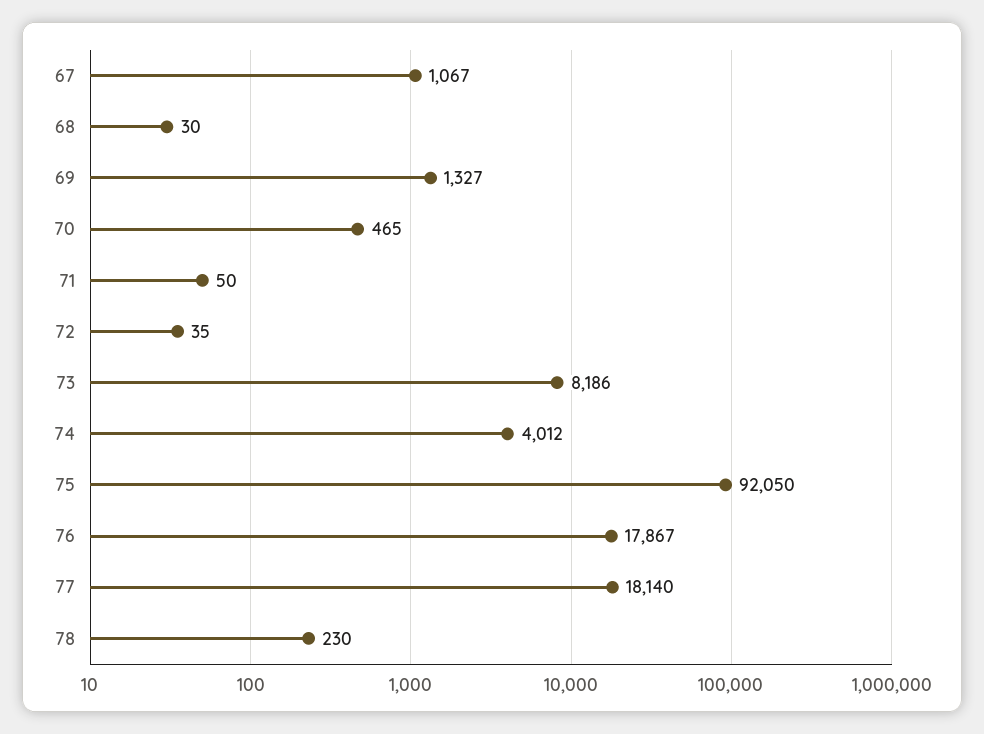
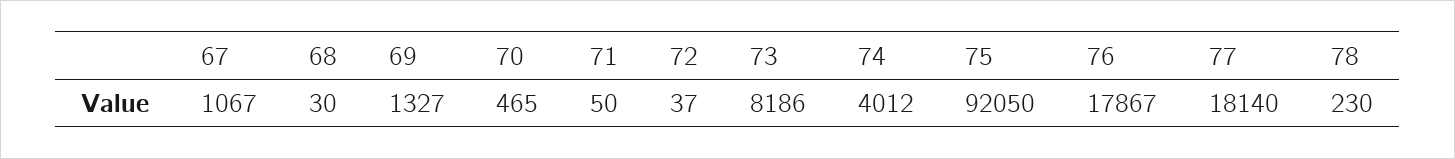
  {
    "67": 1067,
    "68": 30,
    "69": 1327,
    "70": 465,
    "71": 50,
-   "72": 35,
+   "72": 37,
    "73": 8186,
    "74": 4012,
    "75": 92050,
    "76": 17867,
    "77": 18140,
    "78": 230
  }

